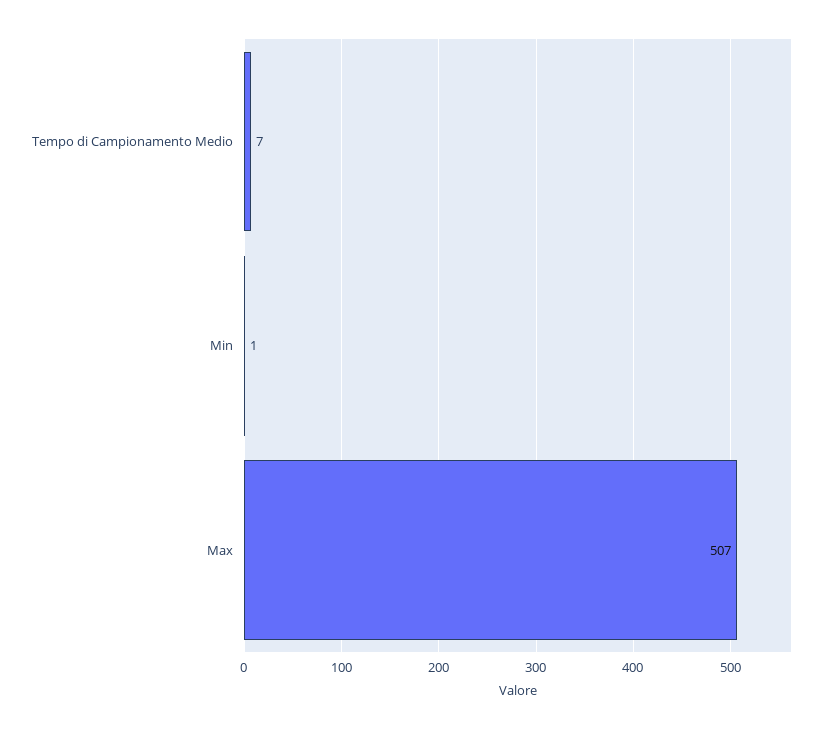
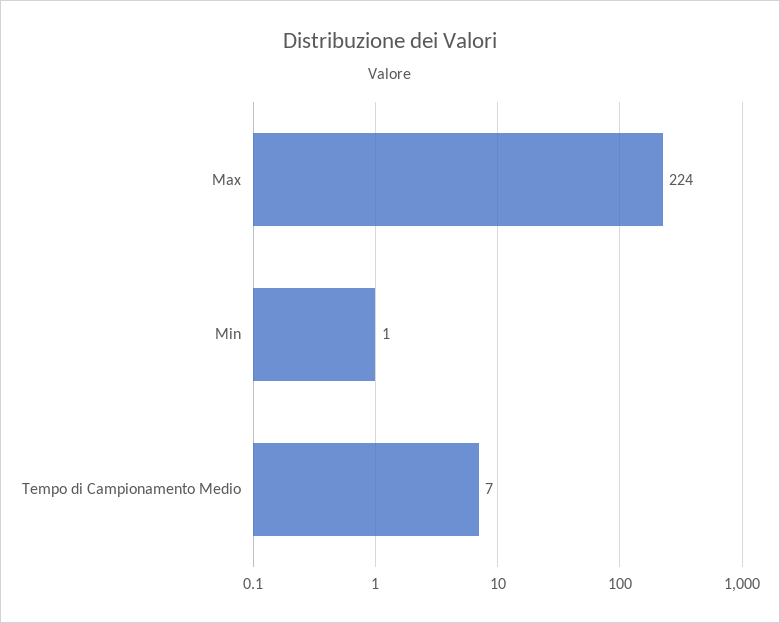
  {
    "Tempo di Campionamento Medio": 7,
    "Min": 1,
-   "Max": 507
+   "Max": 224
  }

